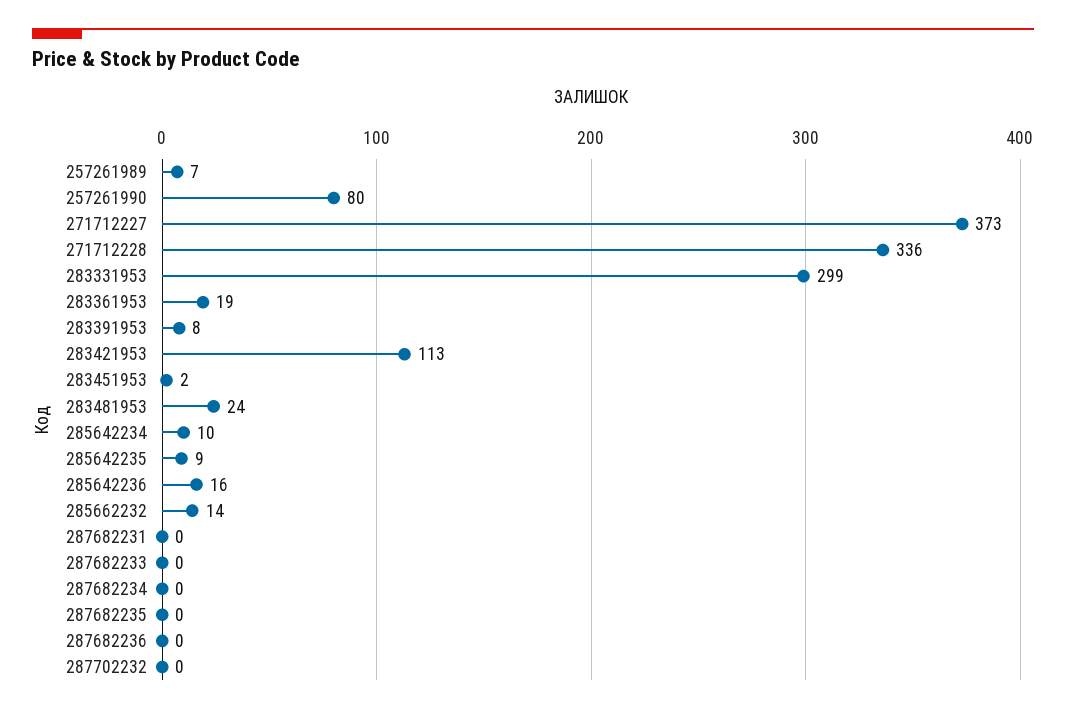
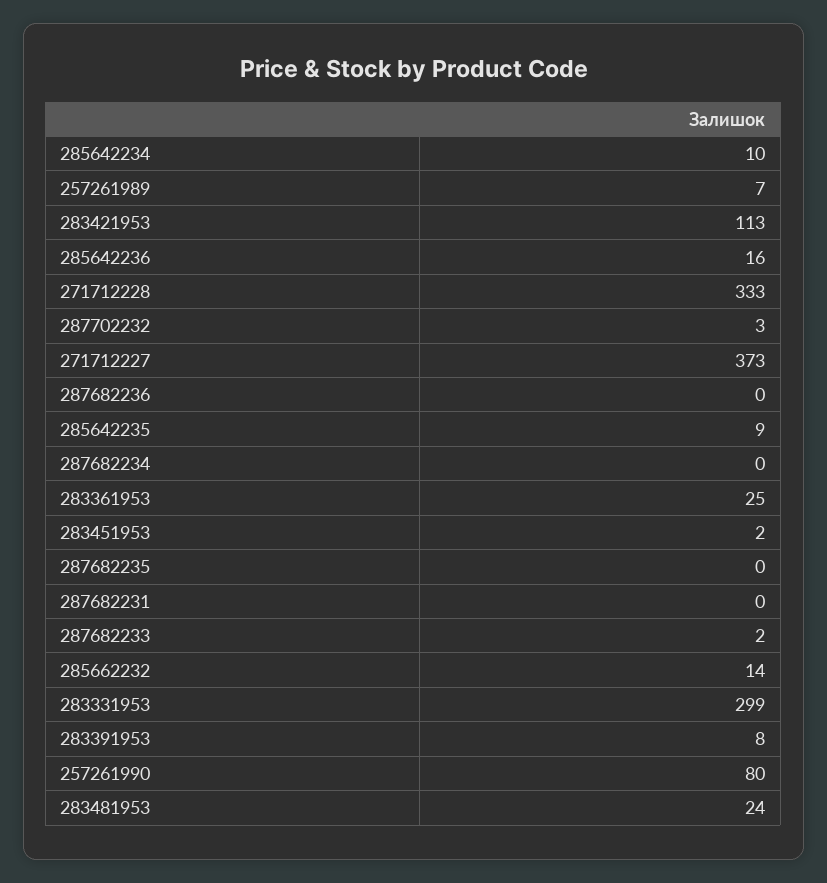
  {
    "257261989": 7,
    "257261990": 80,
    "271712227": 373,
-   "271712228": 336,
+   "271712228": 333,
    "283331953": 299,
-   "283361953": 19,
+   "283361953": 25,
    "283391953": 8,
    "283421953": 113,
    "283451953": 2,
    "283481953": 24,
    "285642234": 10,
    "285642235": 9,
    "285642236": 16,
    "285662232": 14,
    "287682231": 0,
-   "287682233": 0,
+   "287682233": 2,
    "287682234": 0,
    "287682235": 0,
    "287682236": 0,
-   "287702232": 0
+   "287702232": 3
  }

